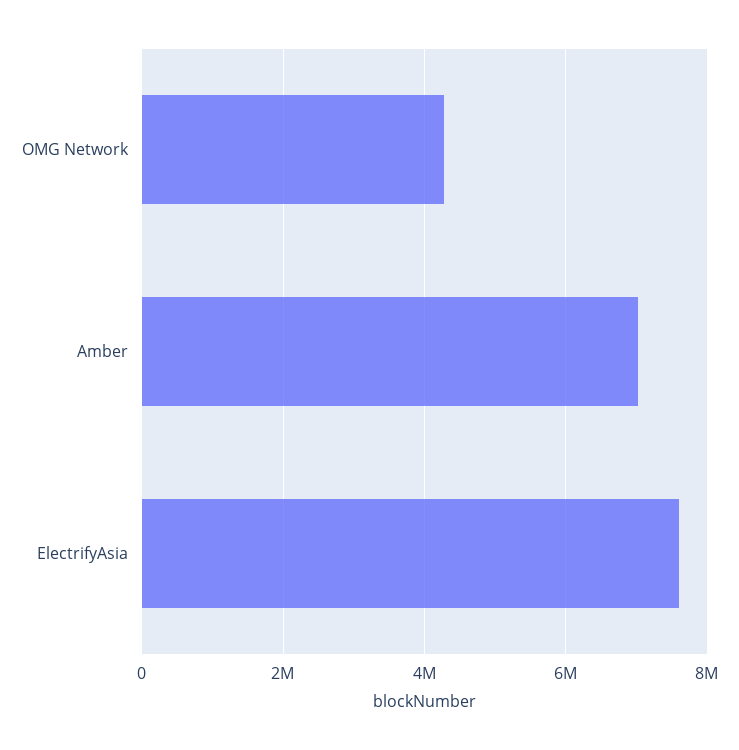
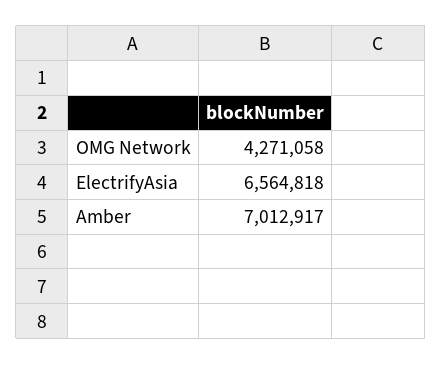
  {
    "OMG Network": 4271058,
    "Amber": 7012917,
-   "ElectrifyAsia": 7600000
+   "ElectrifyAsia": 6564818
  }

